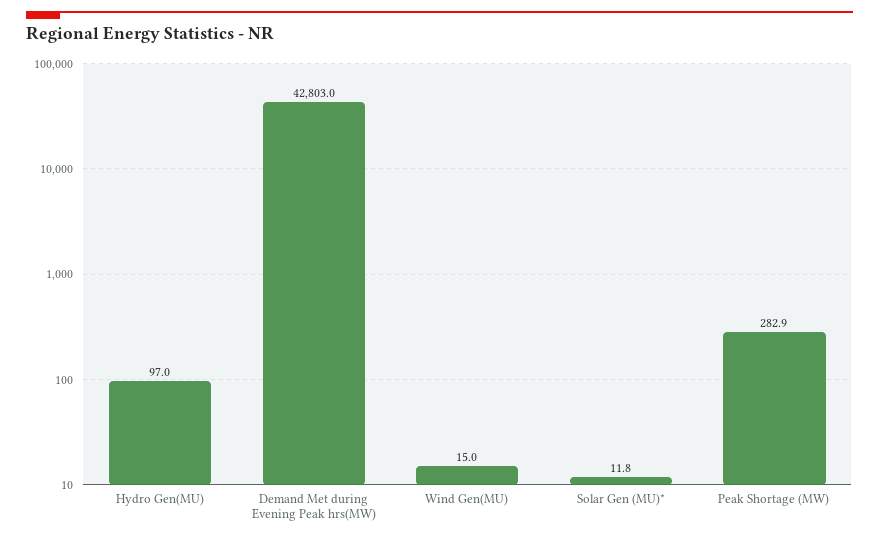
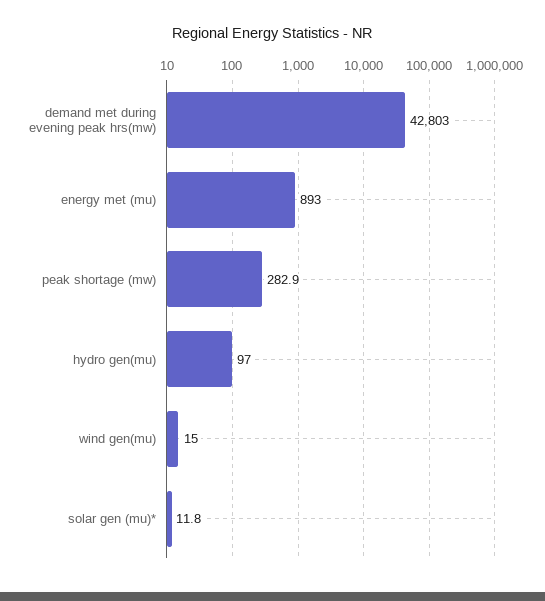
  {
    "Hydro Gen(MU)": 97,
    "Demand Met during Evening Peak hrs(MW)": 42803,
    "Wind Gen(MU)": 15,
    "Solar Gen (MU)*": 11.8,
-   "Peak Shortage (MW)": 282.9
+   "Peak Shortage (MW)": 282.9,
+   "energy met (mu)": 893
  }

